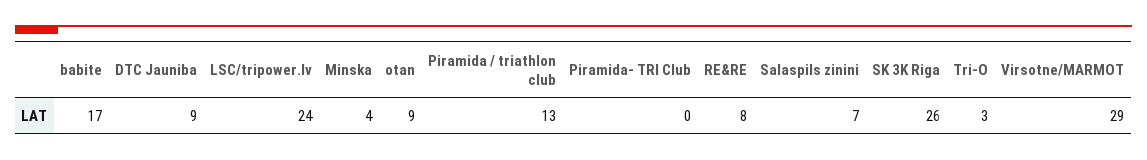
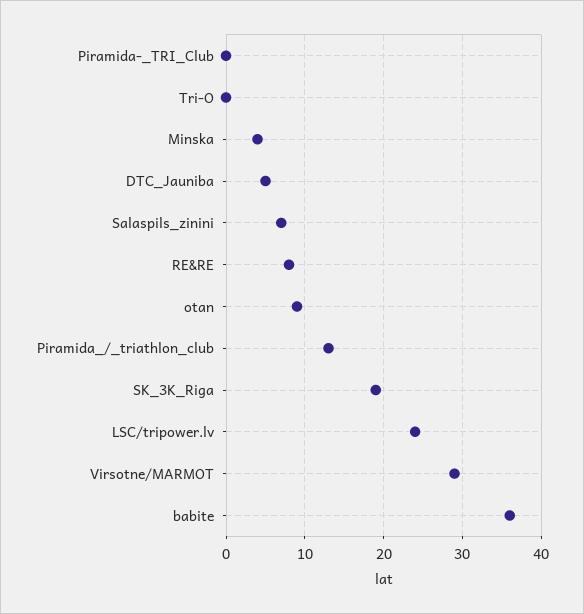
  {
-   "babite": 17,
+   "babite": 36,
-   "DTC Jauniba": 9,
+   "DTC Jauniba": 5,
    "LSC/tripower.lv": 24,
    "Minska": 4,
    "otan": 9,
    "Piramida / triathlon club": 13,
    "Piramida- TRI Club": 0,
    "RE&RE": 8,
    "Salaspils zinini": 7,
-   "SK 3K Riga": 26,
+   "SK 3K Riga": 19,
-   "Tri-O": 3,
+   "Tri-O": 0,
    "Virsotne/MARMOT": 29
  }

